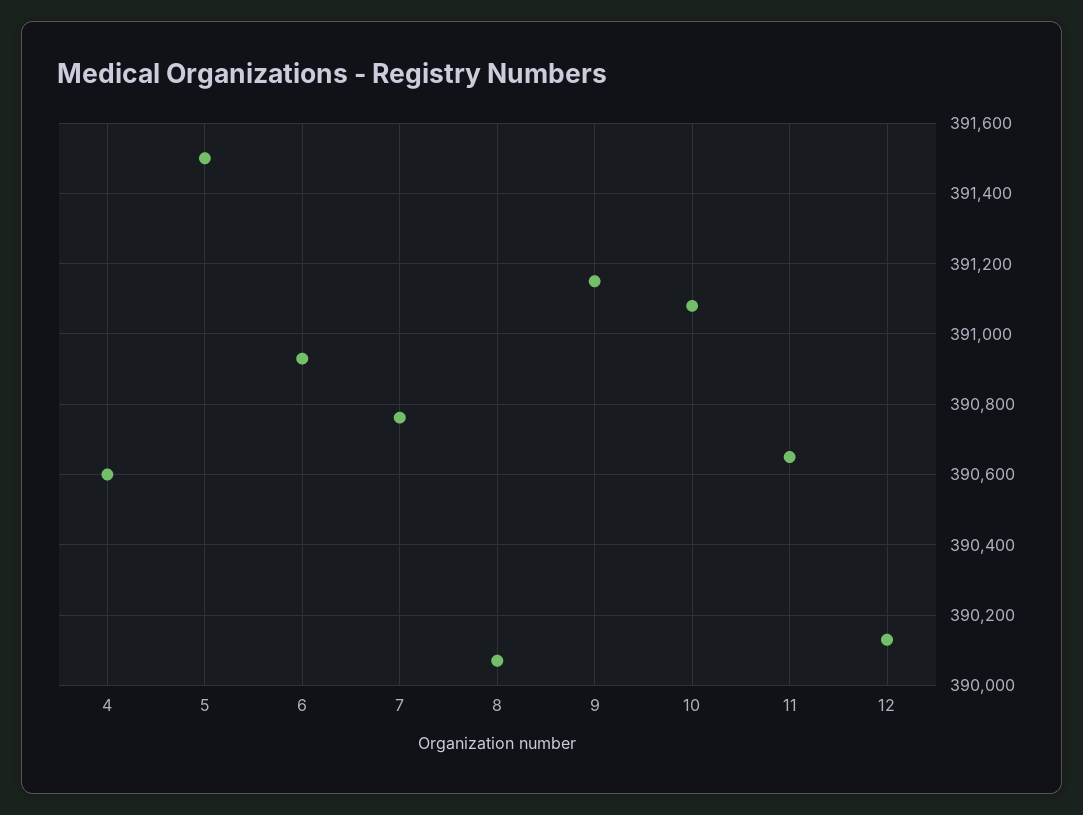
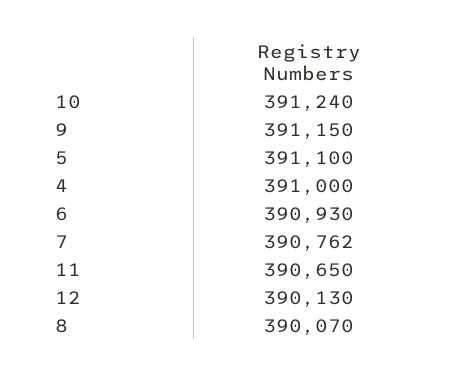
  {
-   "4": 390600,
+   "4": 391000,
-   "5": 391500,
+   "5": 391100,
    "6": 390930,
    "7": 390762,
    "8": 390070,
    "9": 391150,
-   "10": 391080,
+   "10": 391240,
    "11": 390650,
    "12": 390130
  }

